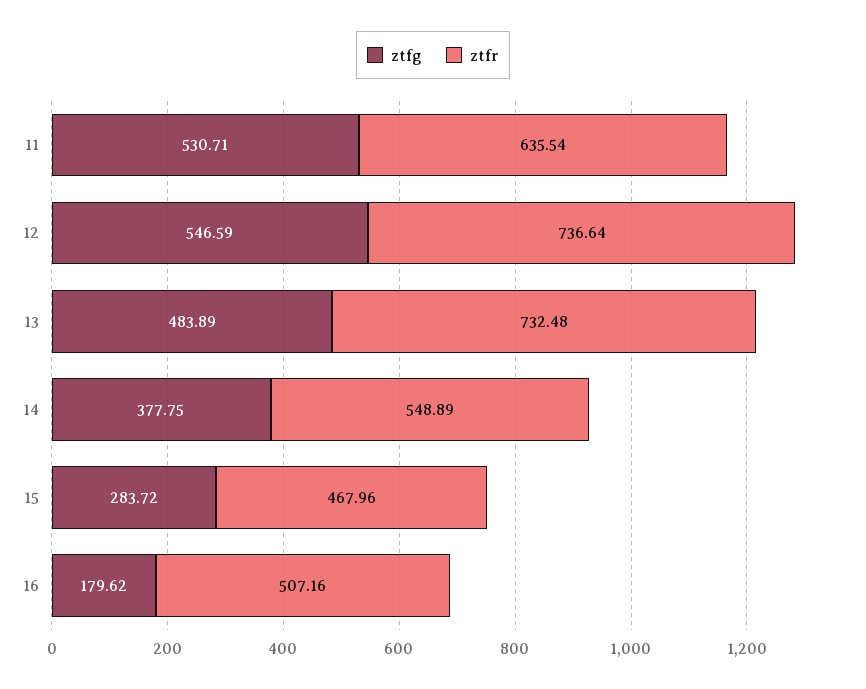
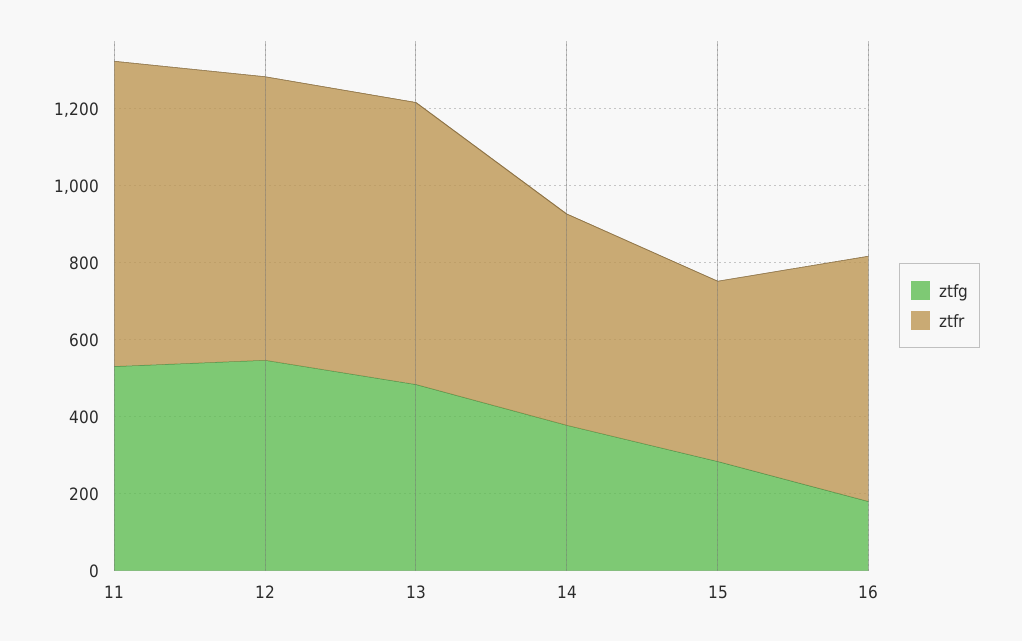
  {
    "ztfg": {
      "11": 530.71,
      "12": 546.59,
      "13": 483.89,
      "14": 377.75,
      "15": 283.72,
      "16": 179.62
    },
    "ztfr": {
-     "11": 635.54,
+     "11": 800,
      "12": 736.64,
      "13": 732.48,
      "14": 548.89,
      "15": 467.96,
-     "16": 507.16
+     "16": 650
    }
  }

